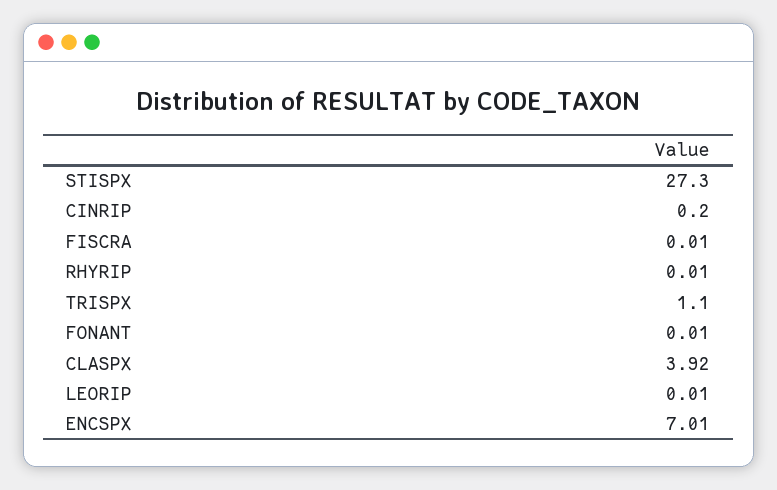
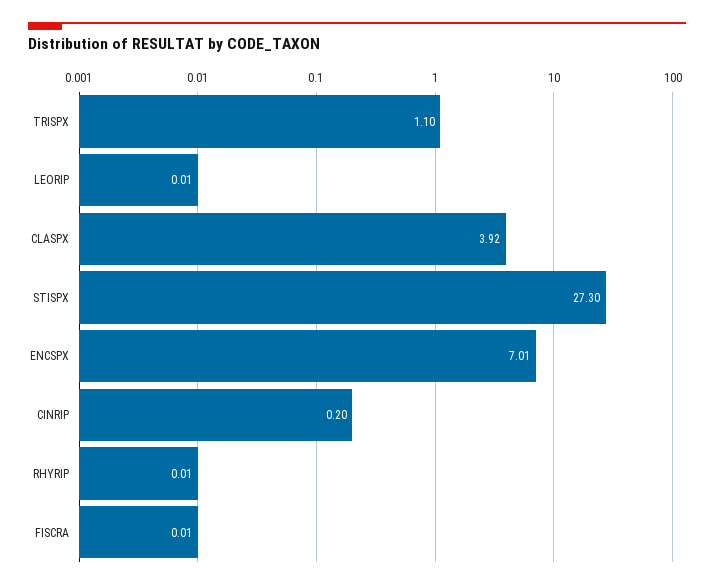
  {
    "STISPX": 27.3,
    "CINRIP": 0.2,
    "FISCRA": 0.01,
    "RHYRIP": 0.01,
    "TRISPX": 1.1,
-   "FONANT": 0.01,
    "CLASPX": 3.92,
    "LEORIP": 0.01,
    "ENCSPX": 7.01
  }

